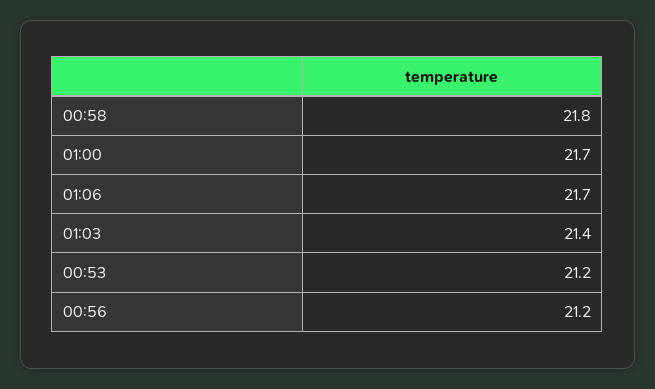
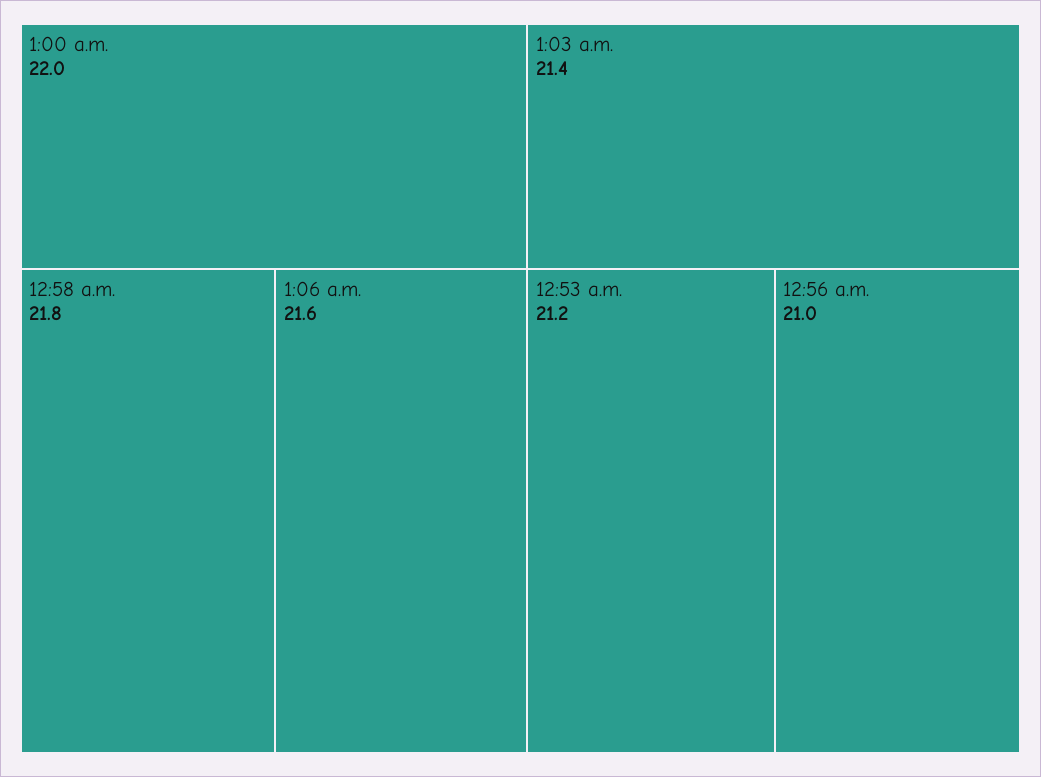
  {
    "00:58": 21.8,
-   "01:00": 21.7,
+   "01:00": 22,
-   "01:06": 21.7,
+   "01:06": 21.6,
    "01:03": 21.4,
    "00:53": 21.2,
-   "00:56": 21.2
+   "00:56": 21
  }

